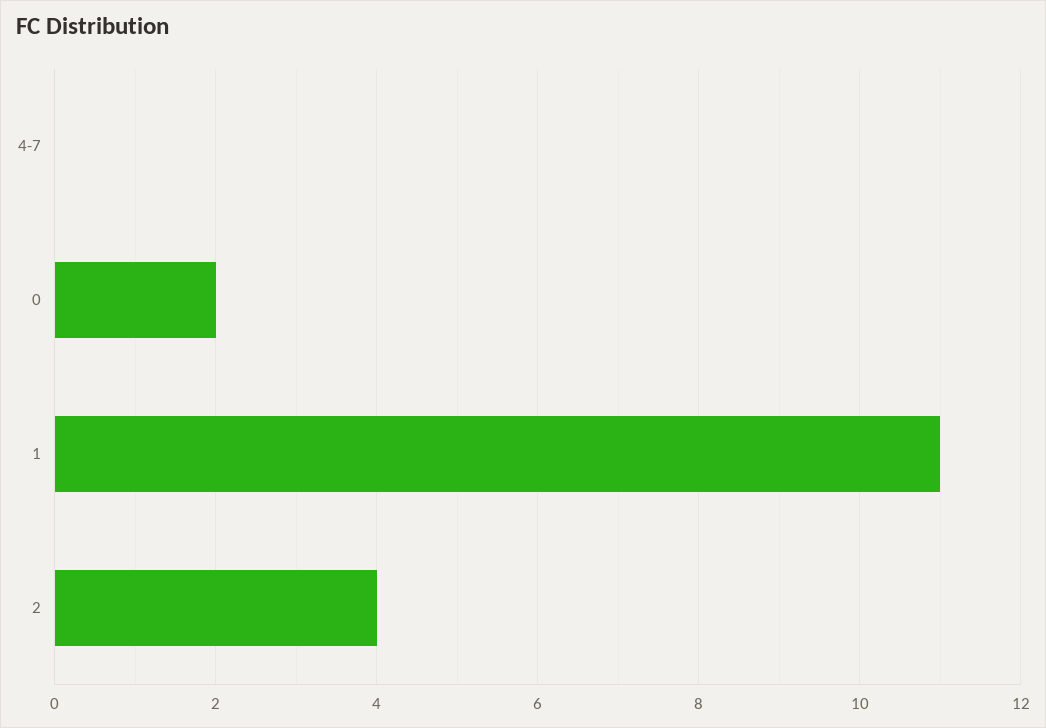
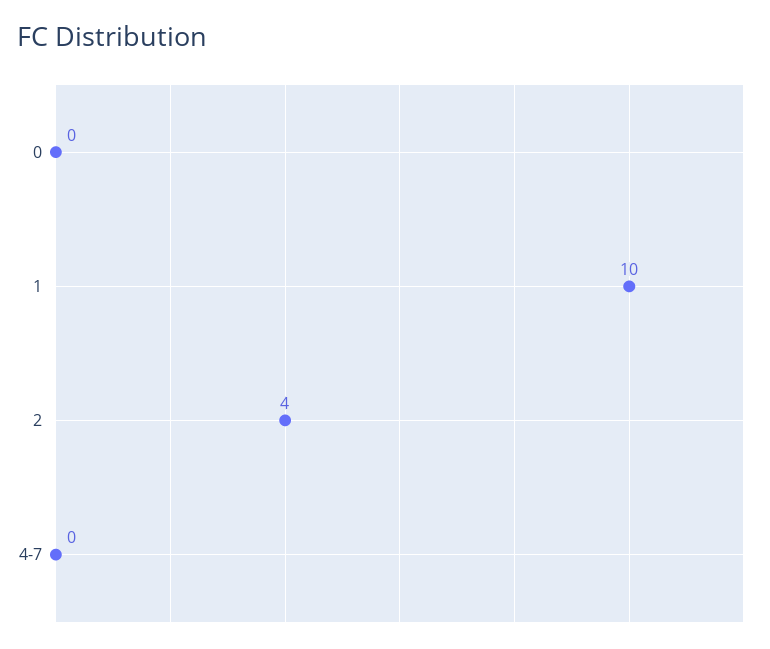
  {
    "4-7": 0,
-   "0": 2,
+   "0": 0,
-   "1": 11,
+   "1": 10,
    "2": 4
  }

